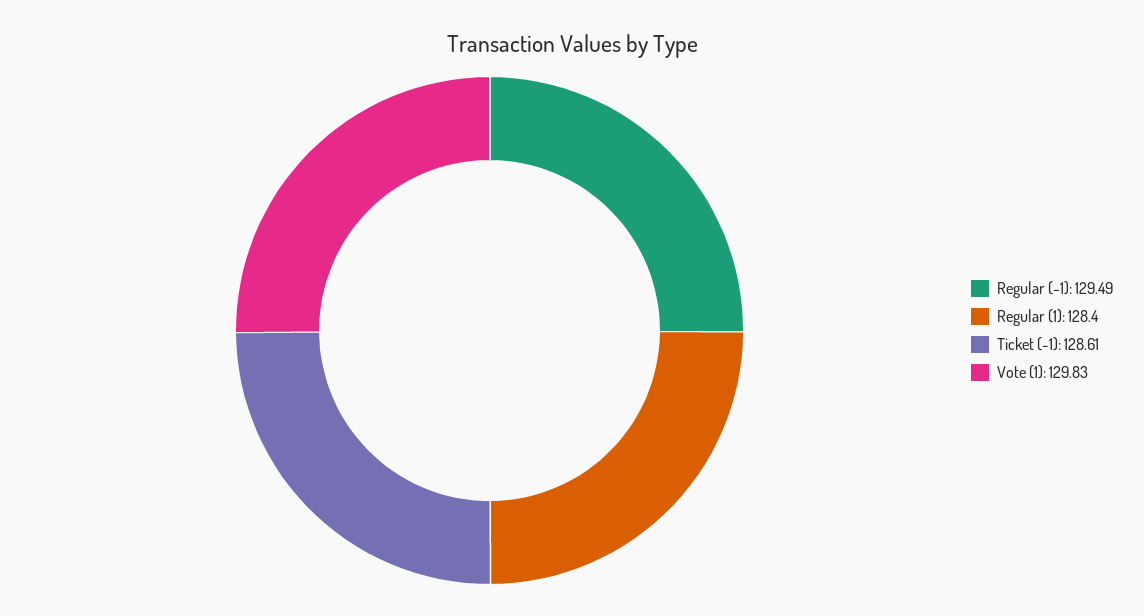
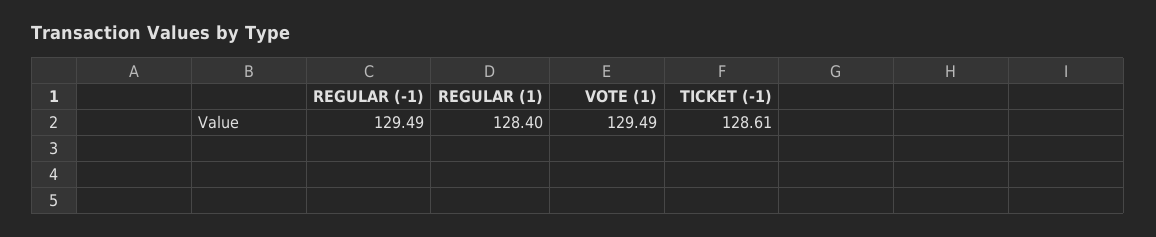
  {
    "Regular (-1)": 129.49,
    "Regular (1)": 128.4,
    "Ticket (-1)": 128.61,
-   "Vote (1)": 129.83
+   "Vote (1)": 129.49
  }

